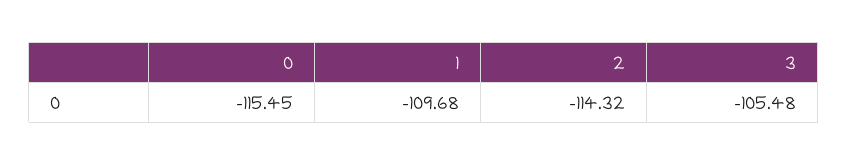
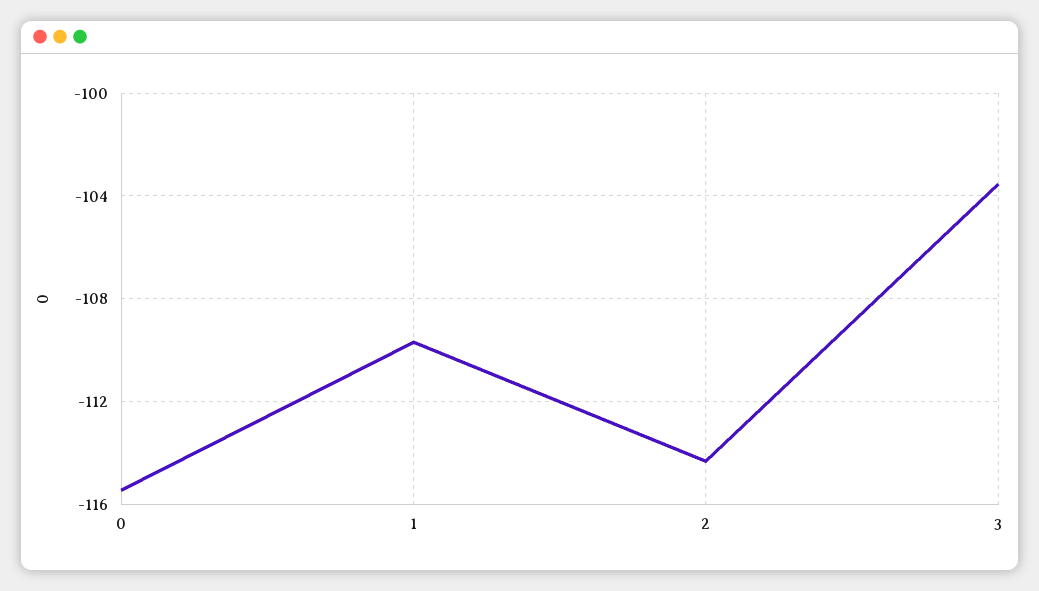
  {
    "0": -115.45,
    "1": -109.68,
    "2": -114.32,
-   "3": -105.48
+   "3": -103.5
  }

